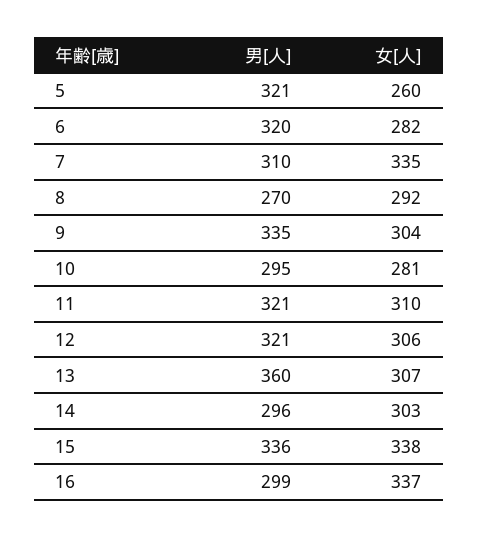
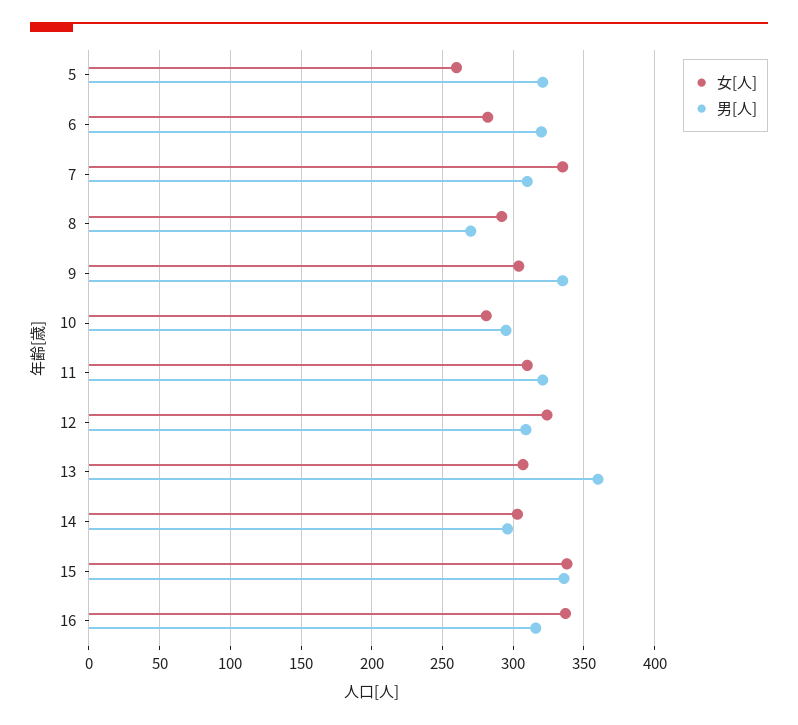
  {
    "男[人]": {
      "5": 321,
      "6": 320,
      "7": 310,
      "8": 270,
      "9": 335,
      "10": 295,
      "11": 321,
-     "12": 321,
+     "12": 310,
      "13": 360,
      "14": 296,
      "15": 336,
-     "16": 299
+     "16": 315
    },
    "女[人]": {
      "5": 260,
      "6": 282,
      "7": 335,
      "8": 292,
      "9": 304,
      "10": 281,
      "11": 310,
-     "12": 306,
+     "12": 325,
      "13": 307,
      "14": 303,
      "15": 338,
      "16": 337
    }
  }

